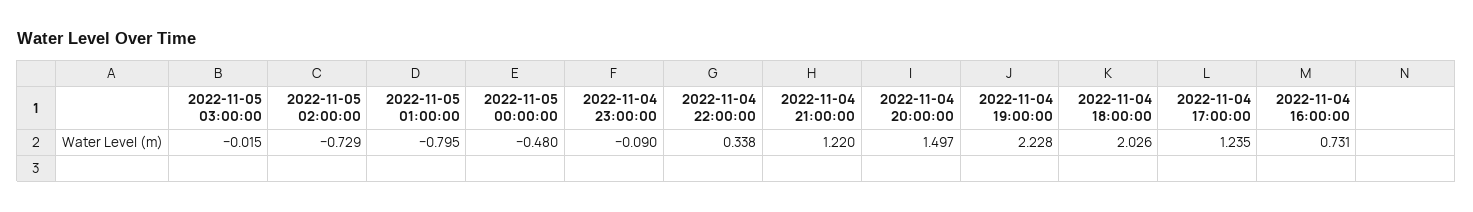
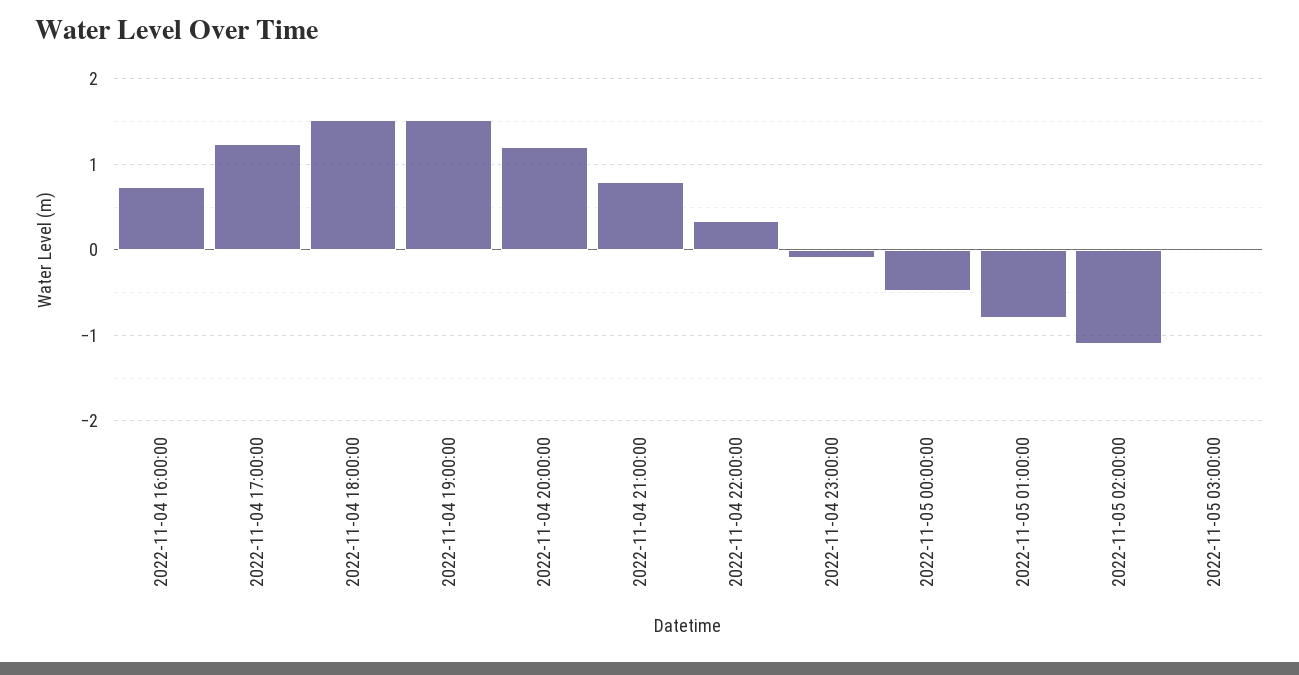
  {
    "2022-11-05 03:00:00": -0.015,
-   "2022-11-05 02:00:00": -0.729,
+   "2022-11-05 02:00:00": -1.1,
    "2022-11-05 01:00:00": -0.795,
    "2022-11-05 00:00:00": -0.48,
    "2022-11-04 23:00:00": -0.09,
    "2022-11-04 22:00:00": 0.338,
-   "2022-11-04 21:00:00": 1.22,
+   "2022-11-04 21:00:00": 0.8,
-   "2022-11-04 20:00:00": 1.497,
+   "2022-11-04 20:00:00": 1.2,
-   "2022-11-04 19:00:00": 2.228,
+   "2022-11-04 19:00:00": 1.5,
-   "2022-11-04 18:00:00": 2.026,
+   "2022-11-04 18:00:00": 1.5,
    "2022-11-04 17:00:00": 1.235,
    "2022-11-04 16:00:00": 0.731
  }

